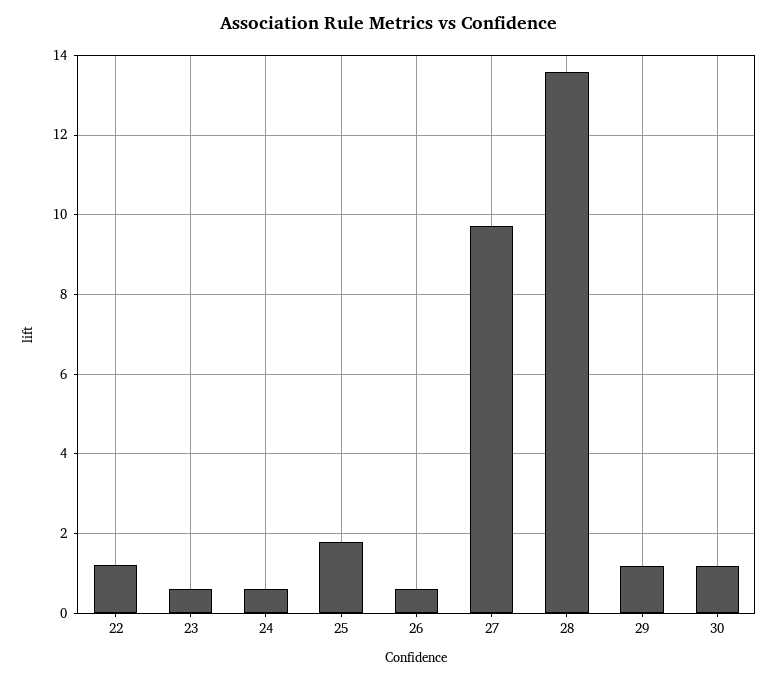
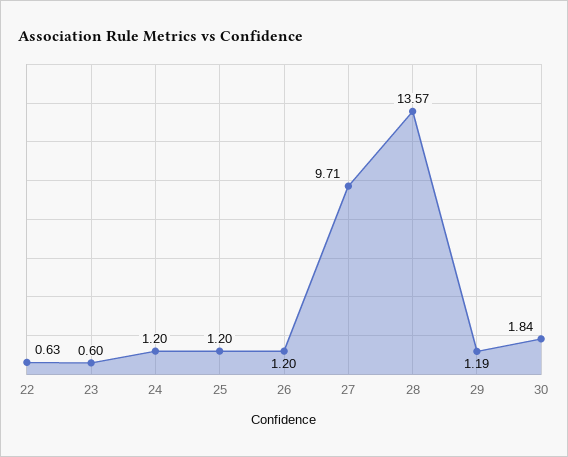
  {
-   "22": 1.2,
+   "22": 0.63,
    "23": 0.6,
-   "24": 0.6,
+   "24": 1.2,
-   "25": 1.8,
+   "25": 1.2,
-   "26": 0.6,
+   "26": 1.2,
    "27": 9.71,
    "28": 13.57,
    "29": 1.19,
-   "30": 1.2
+   "30": 1.84
  }

